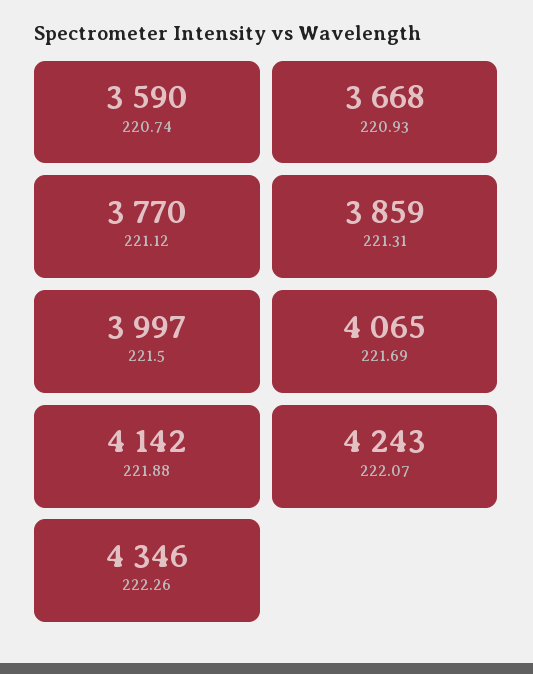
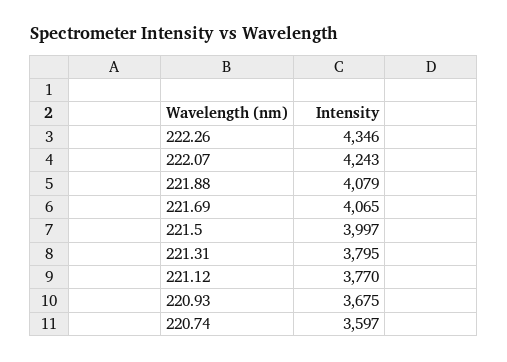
  {
-   "220.74": 3590,
+   "220.74": 3597,
-   "220.93": 3668,
+   "220.93": 3675,
    "221.12": 3770,
-   "221.31": 3859,
+   "221.31": 3795,
    "221.5": 3997,
    "221.69": 4065,
-   "221.88": 4142,
+   "221.88": 4079,
    "222.07": 4243,
    "222.26": 4346
  }

